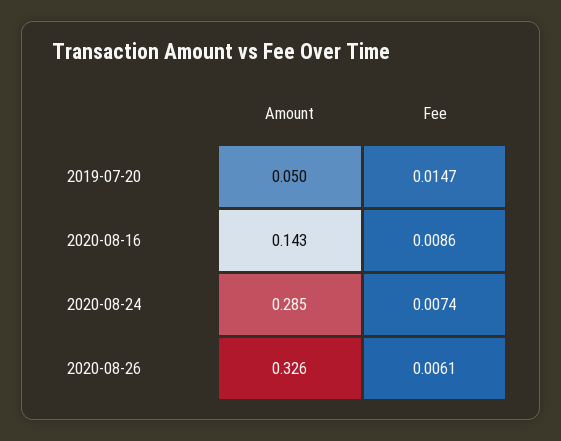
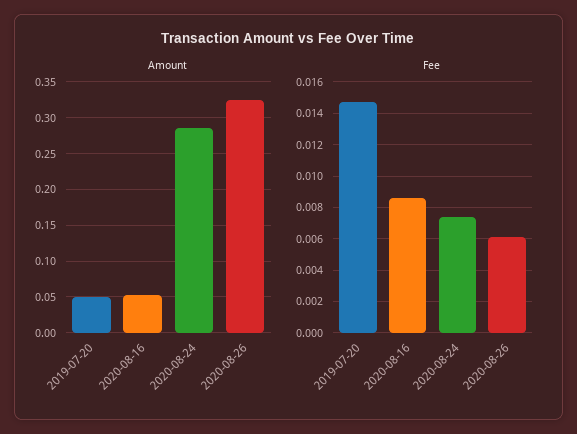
  {
    "Amount": {
      "2019-07-20": 0.05,
-     "2020-08-16": 0.143,
+     "2020-08-16": 0.05,
      "2020-08-24": 0.285,
      "2020-08-26": 0.326
    },
    "Fee": {
      "2019-07-20": 0.0147,
      "2020-08-16": 0.0086,
      "2020-08-24": 0.0074,
      "2020-08-26": 0.0061
    }
  }

